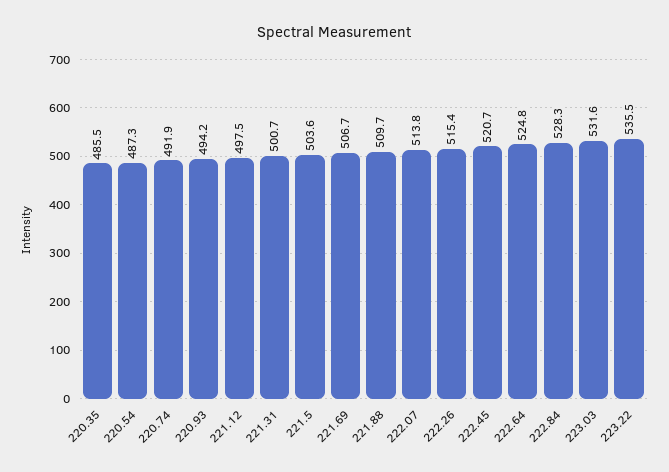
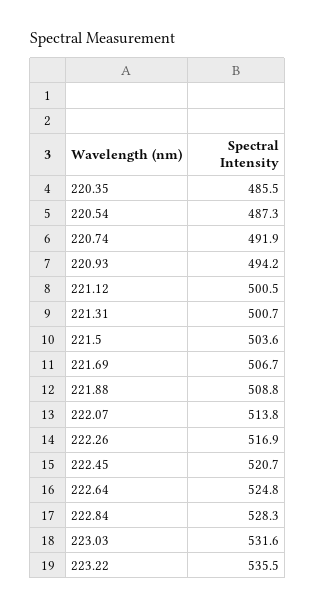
  {
    "220.35": 485.5,
    "220.54": 487.3,
    "220.74": 491.9,
    "220.93": 494.2,
-   "221.12": 497.5,
+   "221.12": 500.5,
    "221.31": 500.7,
    "221.5": 503.6,
    "221.69": 506.7,
-   "221.88": 509.7,
+   "221.88": 508.8,
    "222.07": 513.8,
-   "222.26": 515.4,
+   "222.26": 516.9,
    "222.45": 520.7,
    "222.64": 524.8,
    "222.84": 528.3,
    "223.03": 531.6,
    "223.22": 535.5
  }

